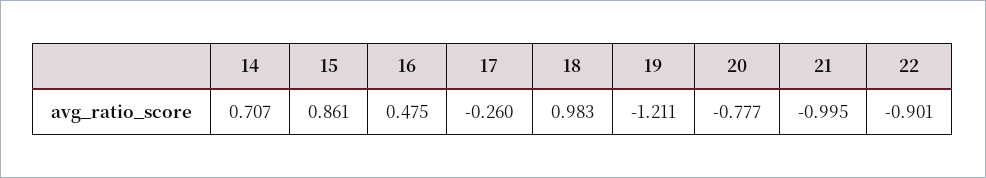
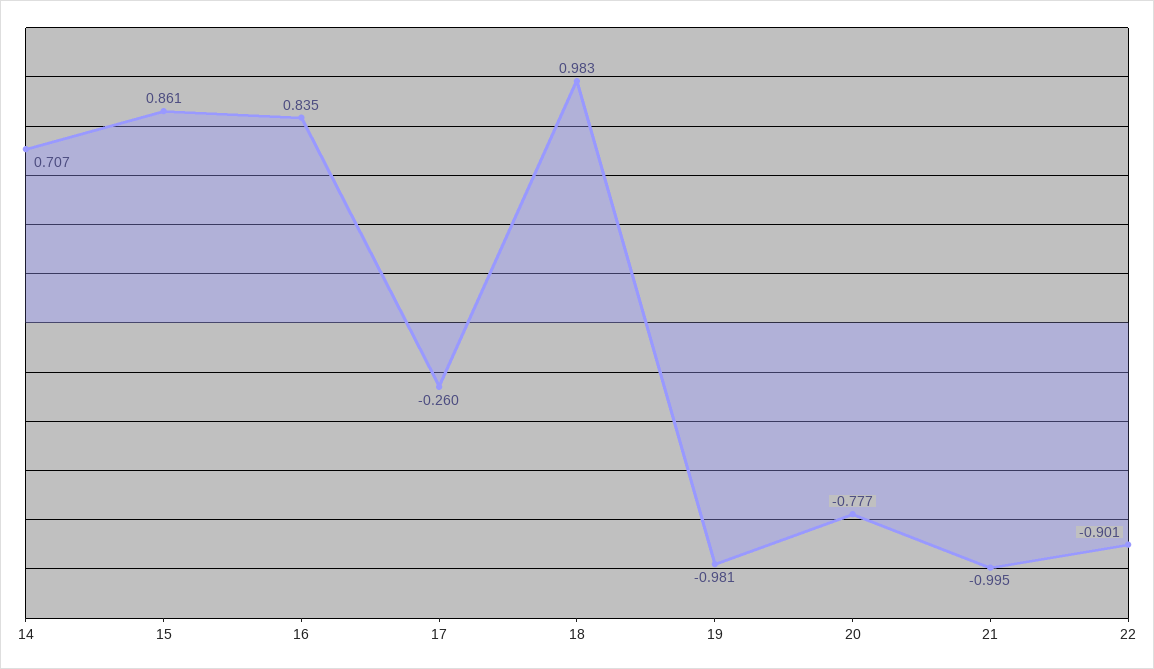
  {
    "14": 0.707,
    "15": 0.861,
-   "16": 0.475,
+   "16": 0.835,
    "17": -0.26,
    "18": 0.983,
-   "19": -1.211,
+   "19": -0.981,
    "20": -0.777,
    "21": -0.995,
    "22": -0.901
  }

